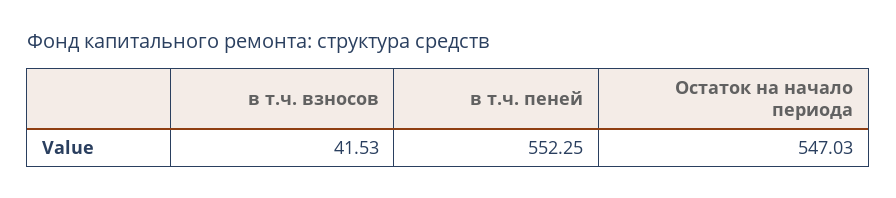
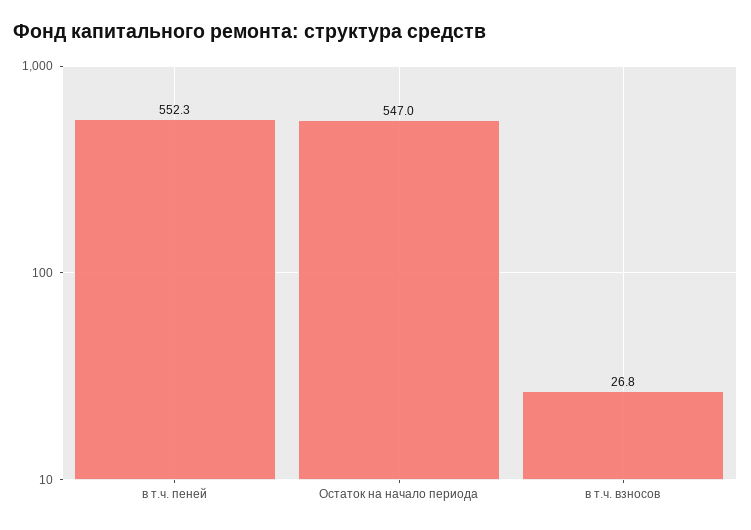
  {
-   "в т.ч. взносов": 41.53,
+   "в т.ч. взносов": 26.8,
    "в т.ч. пеней": 552.25,
    "Остаток на начало периода": 547.03
  }

